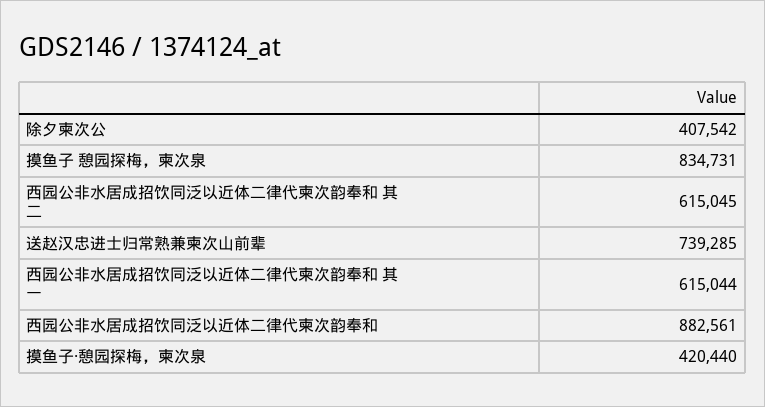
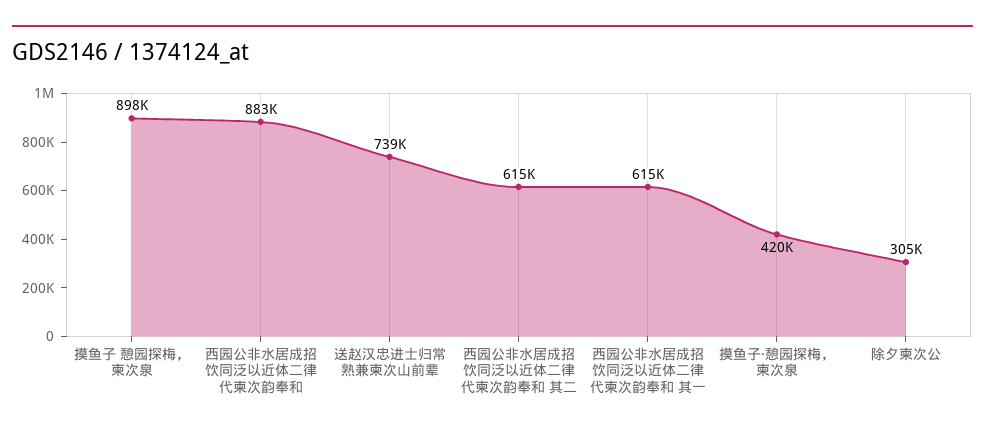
  {
-   "除夕柬次公": 407542,
+   "除夕柬次公": 305000,
-   "摸鱼子 憩园探梅，柬次泉": 834731,
+   "摸鱼子 憩园探梅，柬次泉": 898000,
    "西园公非水居成招饮同泛以近体二律代柬次韵奉和 其二": 615045,
    "送赵汉忠进士归常熟兼柬次山前辈": 739285,
    "西园公非水居成招饮同泛以近体二律代柬次韵奉和 其一": 615044,
    "西园公非水居成招饮同泛以近体二律代柬次韵奉和": 882561,
    "摸鱼子·憩园探梅，柬次泉": 420440
  }

